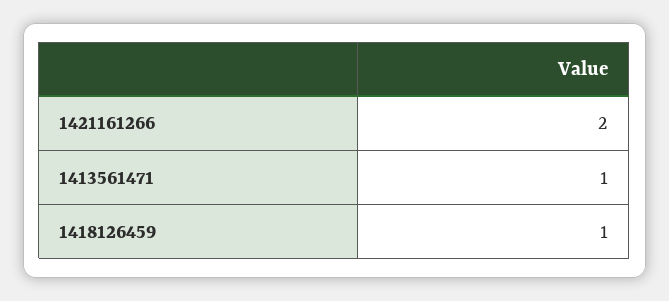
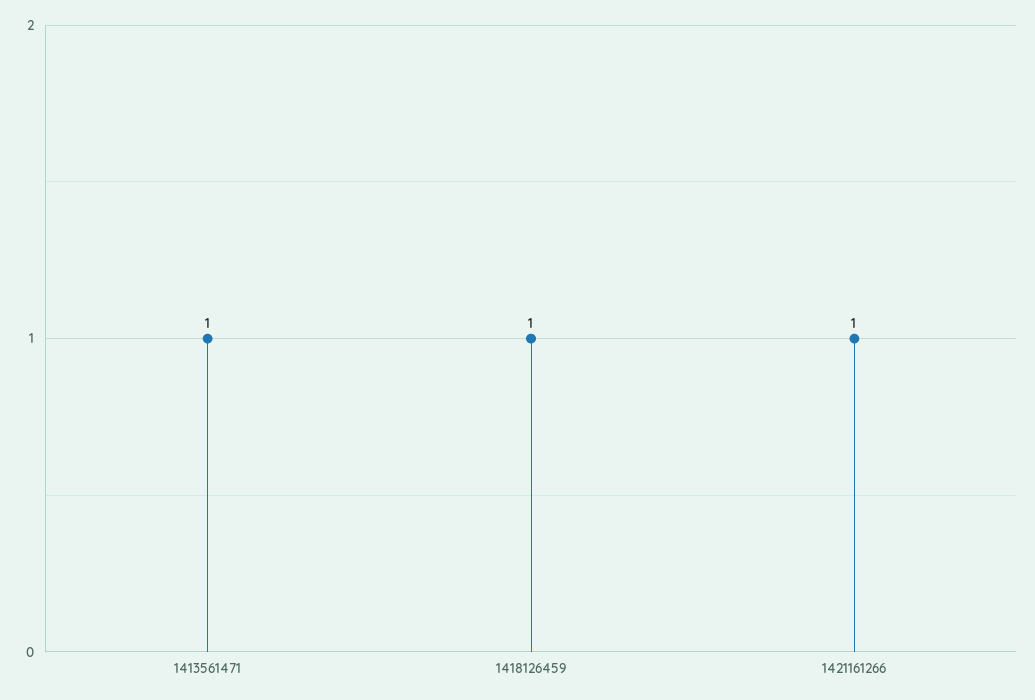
  {
-   "1421161266": 2,
+   "1421161266": 1,
    "1413561471": 1,
    "1418126459": 1
  }

